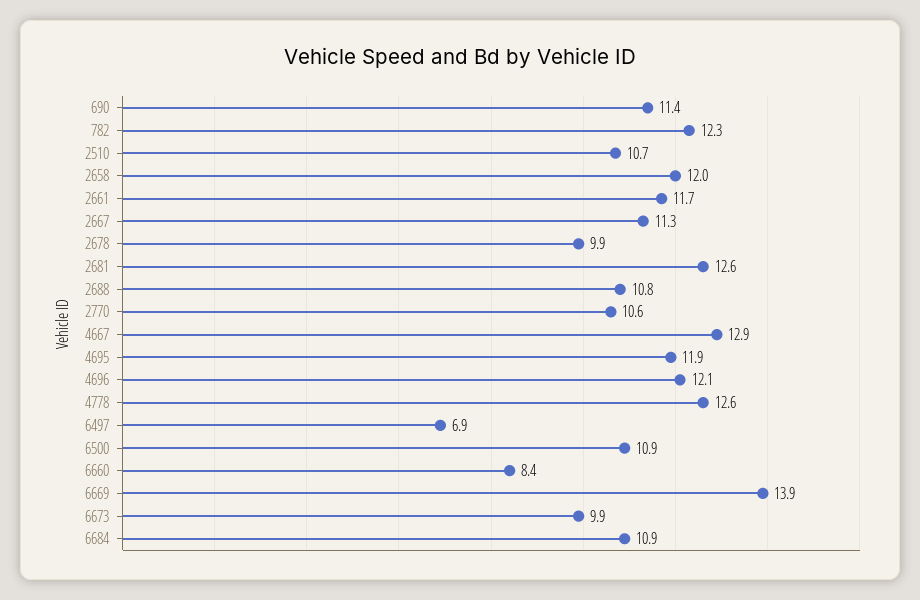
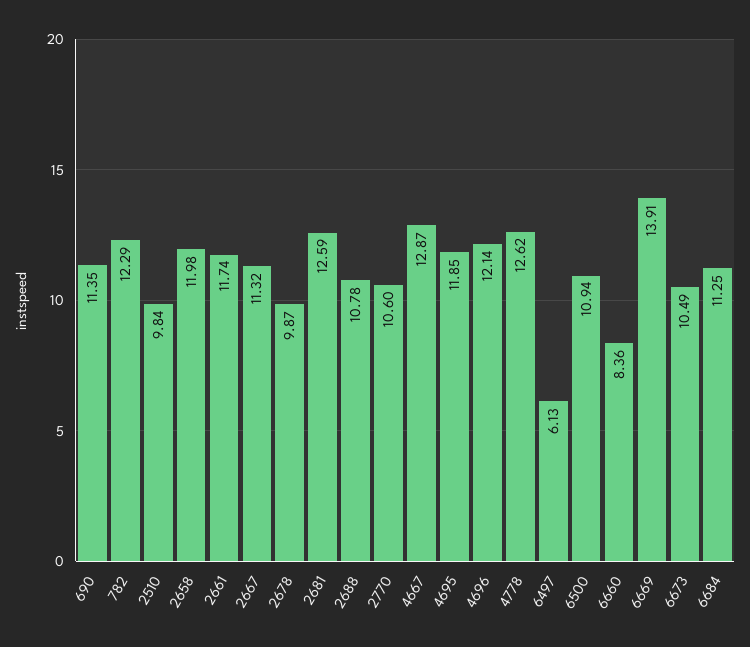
  {
    "690": 11.35,
    "782": 12.29,
-   "2510": 10.7,
+   "2510": 9.84,
    "2658": 11.98,
    "2661": 11.74,
    "2667": 11.32,
    "2678": 9.87,
    "2681": 12.59,
    "2688": 10.78,
    "2770": 10.6,
    "4667": 12.87,
    "4695": 11.85,
    "4696": 12.14,
    "4778": 12.62,
-   "6497": 6.9,
+   "6497": 6.13,
    "6500": 10.94,
    "6660": 8.36,
    "6669": 13.91,
-   "6673": 9.9,
+   "6673": 10.49,
-   "6684": 10.9
+   "6684": 11.25
  }

